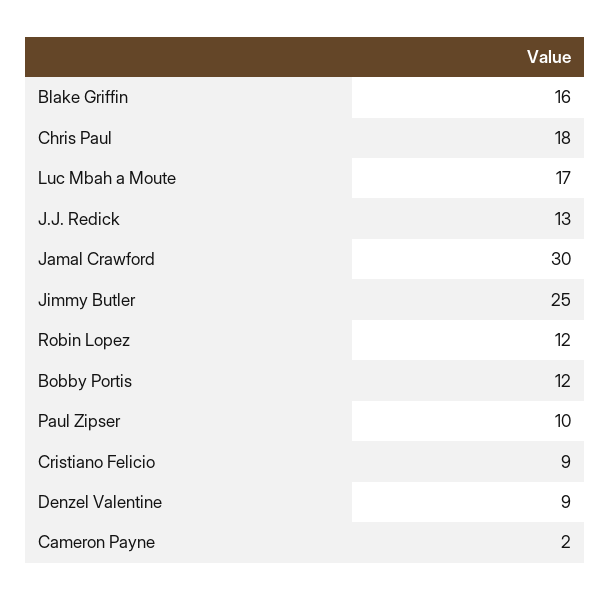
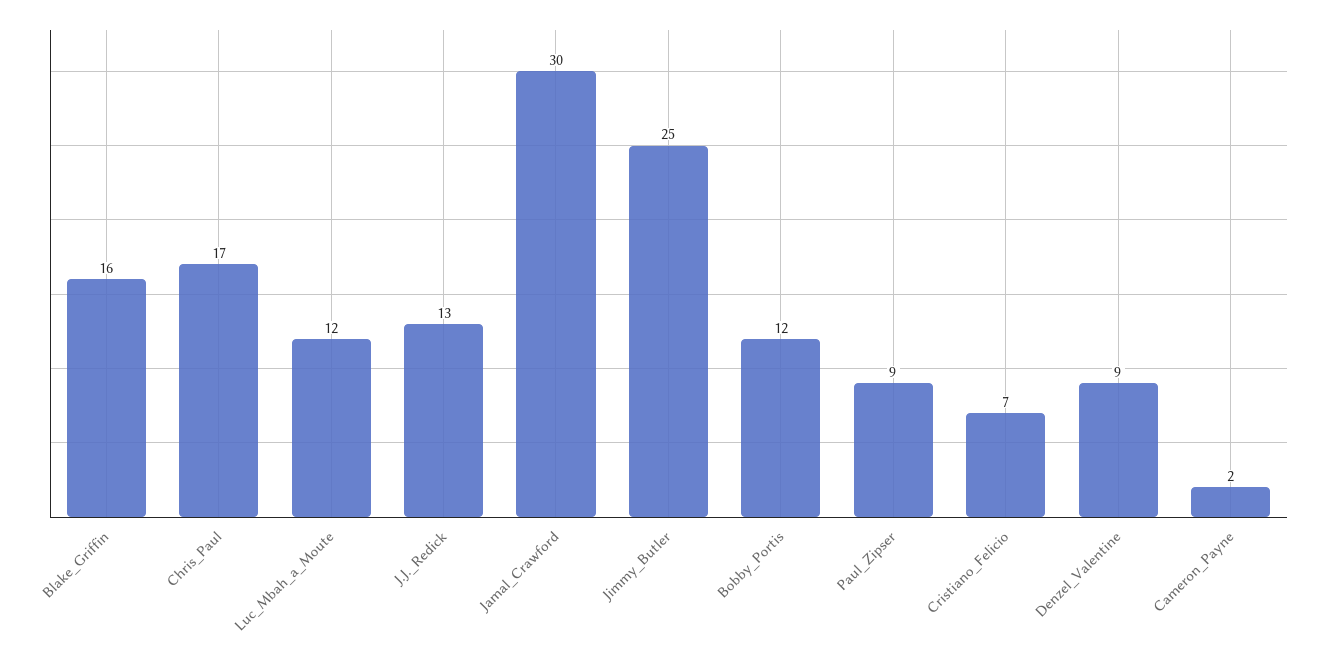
  {
    "Blake Griffin": 16,
-   "Chris Paul": 18,
+   "Chris Paul": 17,
-   "Luc Mbah a Moute": 17,
+   "Luc Mbah a Moute": 12,
    "J.J. Redick": 13,
    "Jamal Crawford": 30,
    "Jimmy Butler": 25,
-   "Robin Lopez": 12,
    "Bobby Portis": 12,
-   "Paul Zipser": 10,
+   "Paul Zipser": 9,
-   "Cristiano Felicio": 9,
+   "Cristiano Felicio": 7,
    "Denzel Valentine": 9,
    "Cameron Payne": 2
  }

